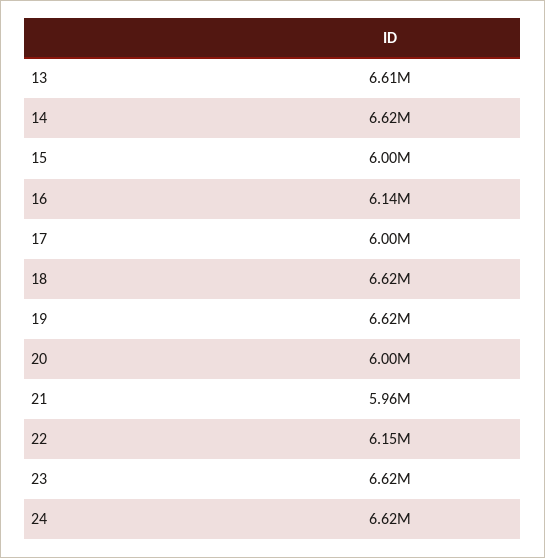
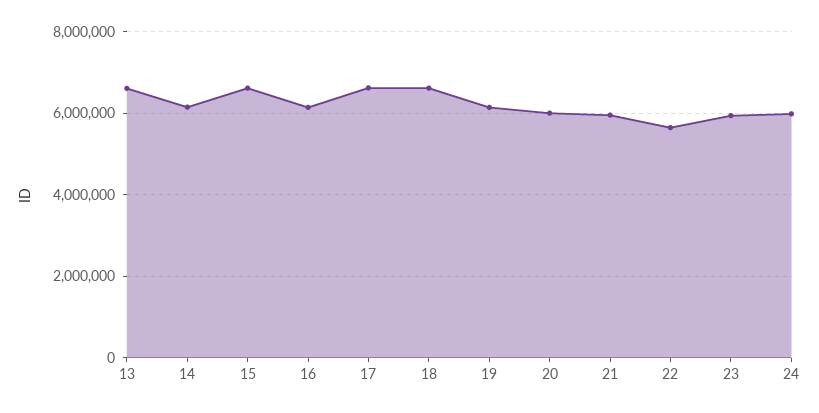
  {
    "13": 6610000,
-   "14": 6620000,
+   "14": 6200000,
-   "15": 6000000,
+   "15": 6600000,
    "16": 6140000,
-   "17": 6000000,
+   "17": 6600000,
    "18": 6620000,
-   "19": 6620000,
+   "19": 6200000,
    "20": 6000000,
    "21": 5960000,
-   "22": 6150000,
+   "22": 5600000,
-   "23": 6620000,
+   "23": 6000000,
-   "24": 6620000
+   "24": 6000000
  }

